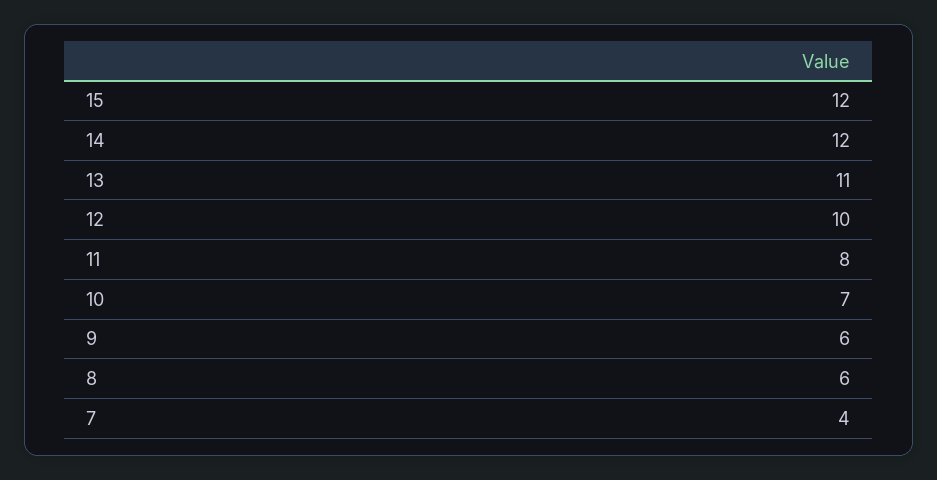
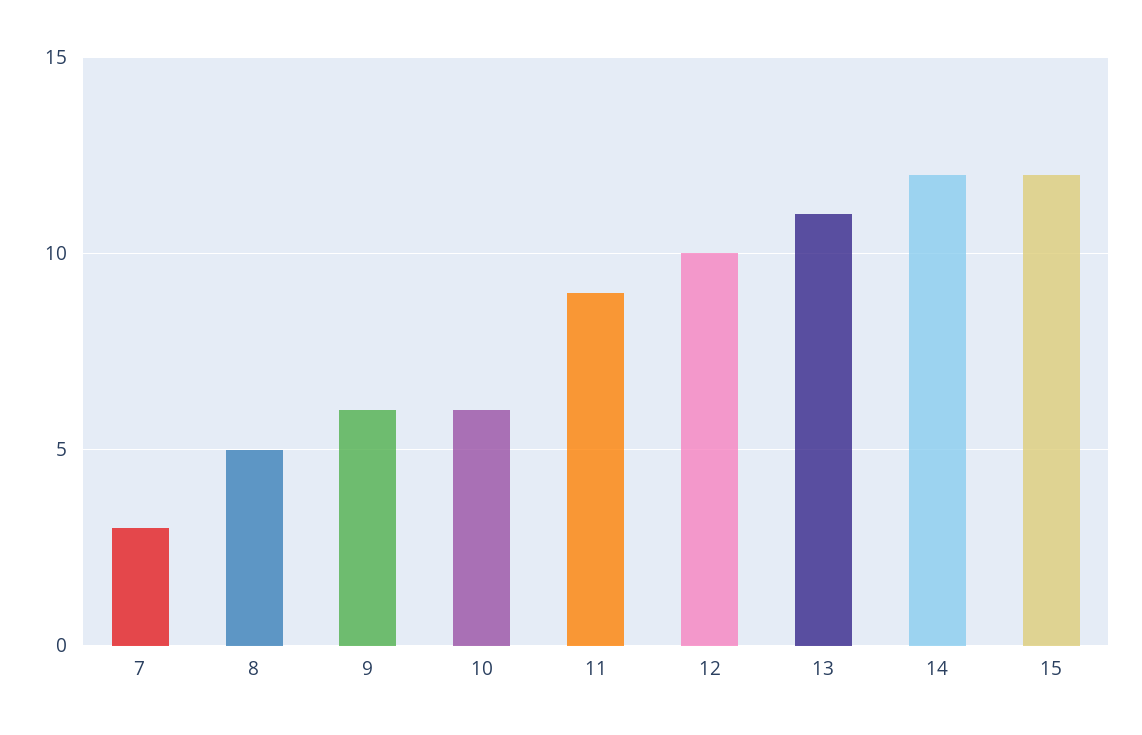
  {
    "15": 12,
    "14": 12,
    "13": 11,
    "12": 10,
-   "11": 8,
+   "11": 9,
-   "10": 7,
+   "10": 6,
    "9": 6,
-   "8": 6,
+   "8": 5,
-   "7": 4
+   "7": 3
  }

